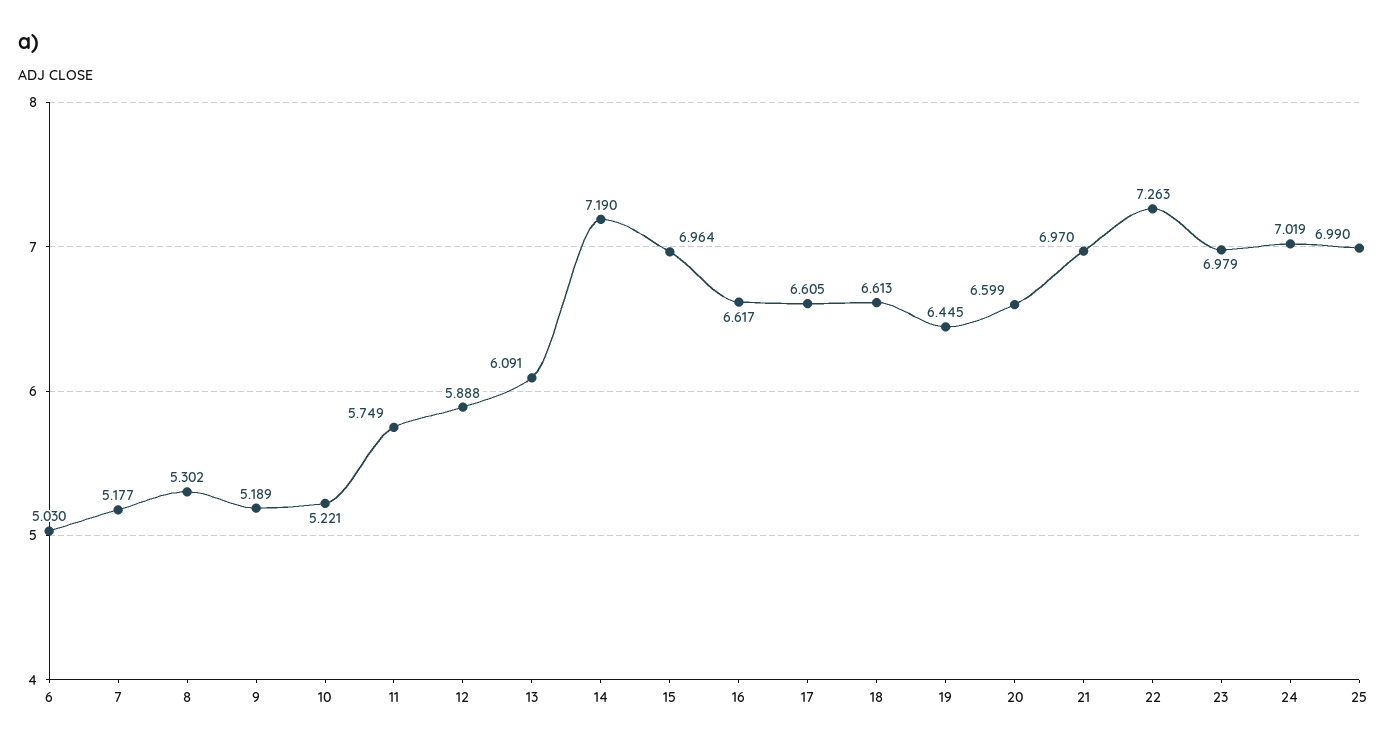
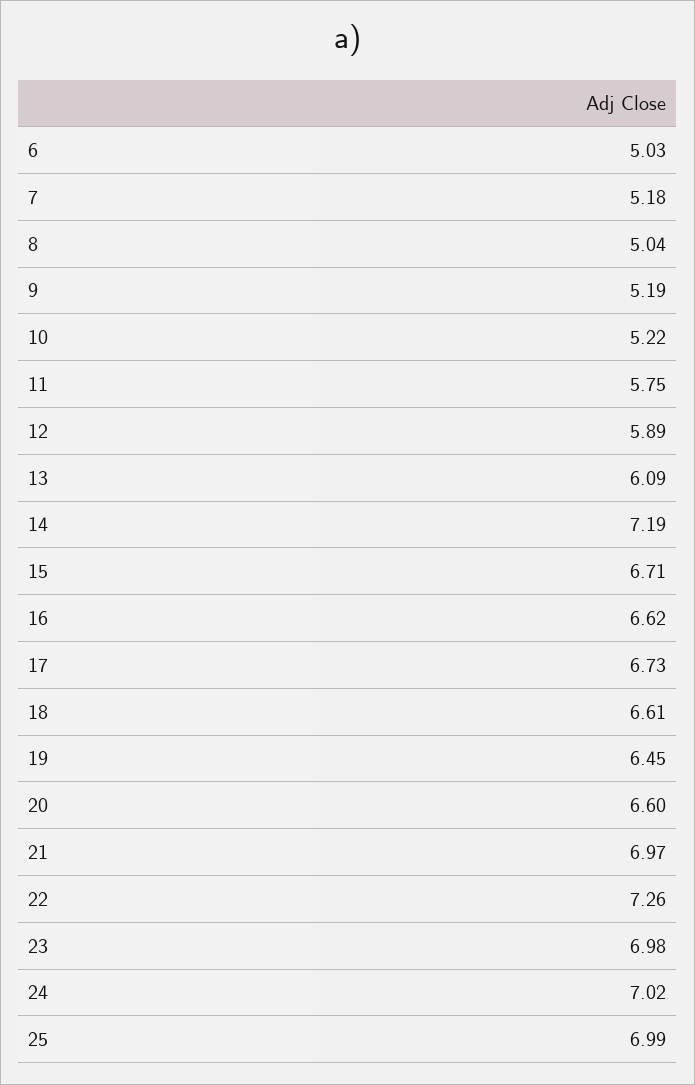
  {
    "6": 5.03,
    "7": 5.177,
-   "8": 5.302,
+   "8": 5.04,
    "9": 5.189,
    "10": 5.221,
    "11": 5.749,
    "12": 5.888,
    "13": 6.091,
    "14": 7.19,
-   "15": 6.964,
+   "15": 6.71,
    "16": 6.617,
-   "17": 6.605,
+   "17": 6.73,
    "18": 6.613,
    "19": 6.445,
    "20": 6.599,
    "21": 6.97,
    "22": 7.263,
    "23": 6.979,
    "24": 7.019,
    "25": 6.99
  }

